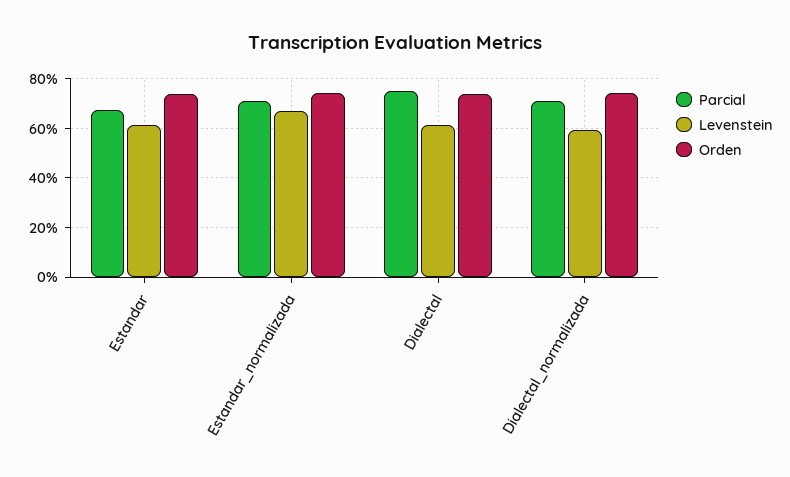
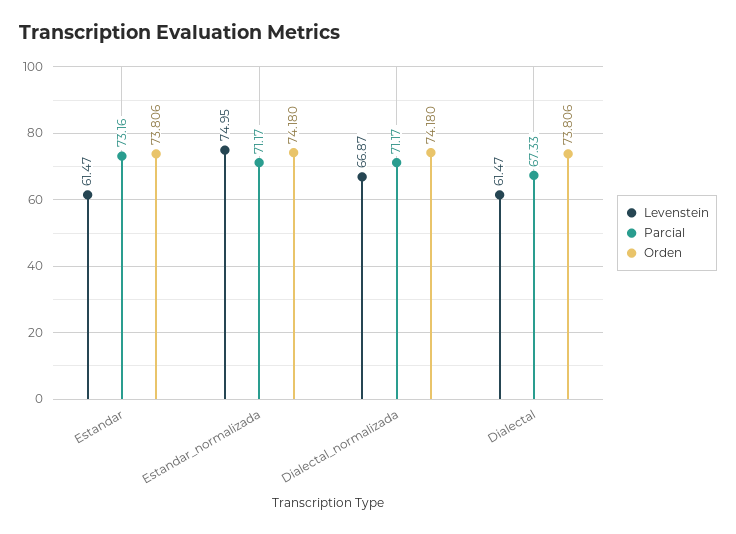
  {
    "Parcial": {
-     "Estandar": 67.5,
+     "Estandar": 73.16,
      "Estandar_normalizada": 71.17,
-     "Dialectal": 75,
+     "Dialectal": 67.33,
      "Dialectal_normalizada": 71.17
    },
    "Levenstein": {
      "Estandar": 61.47,
-     "Estandar_normalizada": 67.5,
+     "Estandar_normalizada": 74.95,
      "Dialectal": 61.47,
-     "Dialectal_normalizada": 60
+     "Dialectal_normalizada": 66.87
    },
    "Orden": {
      "Estandar": 73.806,
      "Estandar_normalizada": 74.18,
      "Dialectal": 73.806,
      "Dialectal_normalizada": 74.18
    }
  }

